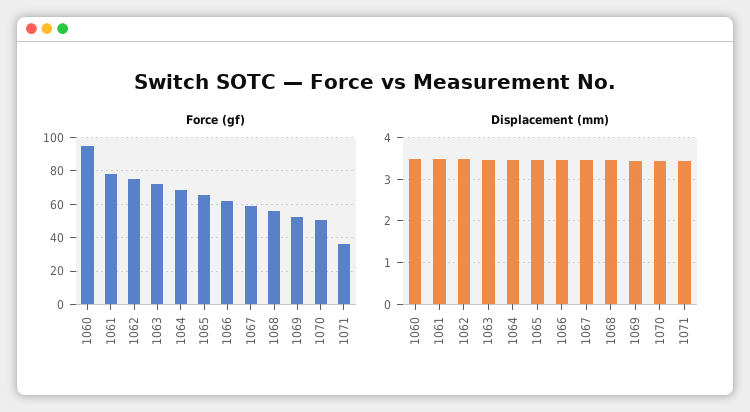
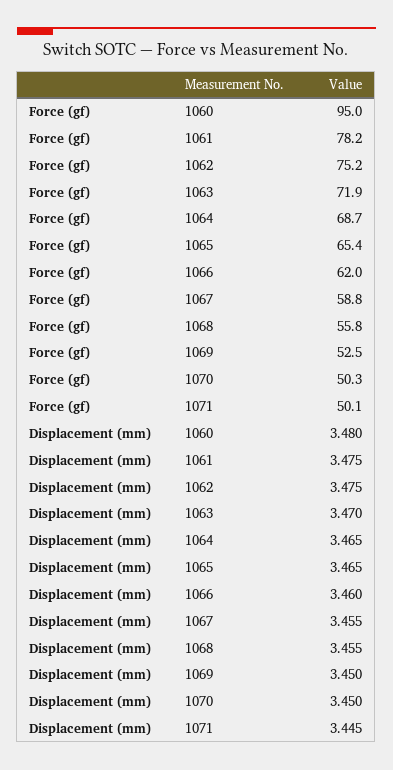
  {
    "Force (gf)": {
      "1060": 95,
      "1061": 78.2,
      "1062": 75.2,
      "1063": 71.9,
      "1064": 68.7,
      "1065": 65.4,
      "1066": 62,
      "1067": 58.8,
      "1068": 55.8,
      "1069": 52.5,
      "1070": 50.3,
-     "1071": 35
+     "1071": 50.1
    },
    "Displacement (mm)": {
      "1060": 3.48,
      "1061": 3.475,
      "1062": 3.475,
      "1063": 3.47,
      "1064": 3.465,
      "1065": 3.465,
      "1066": 3.46,
      "1067": 3.455,
      "1068": 3.455,
      "1069": 3.45,
      "1070": 3.45,
      "1071": 3.445
    }
  }

